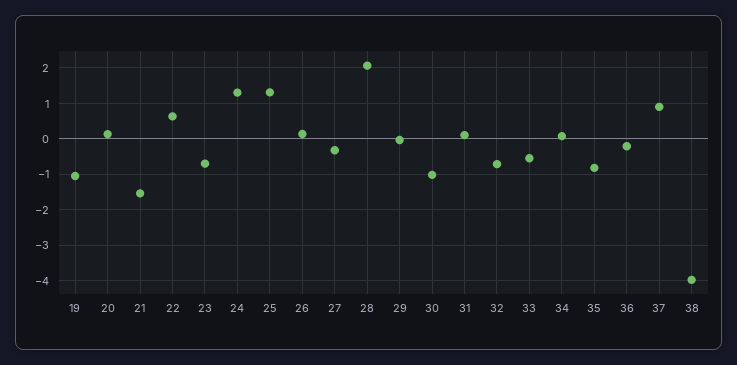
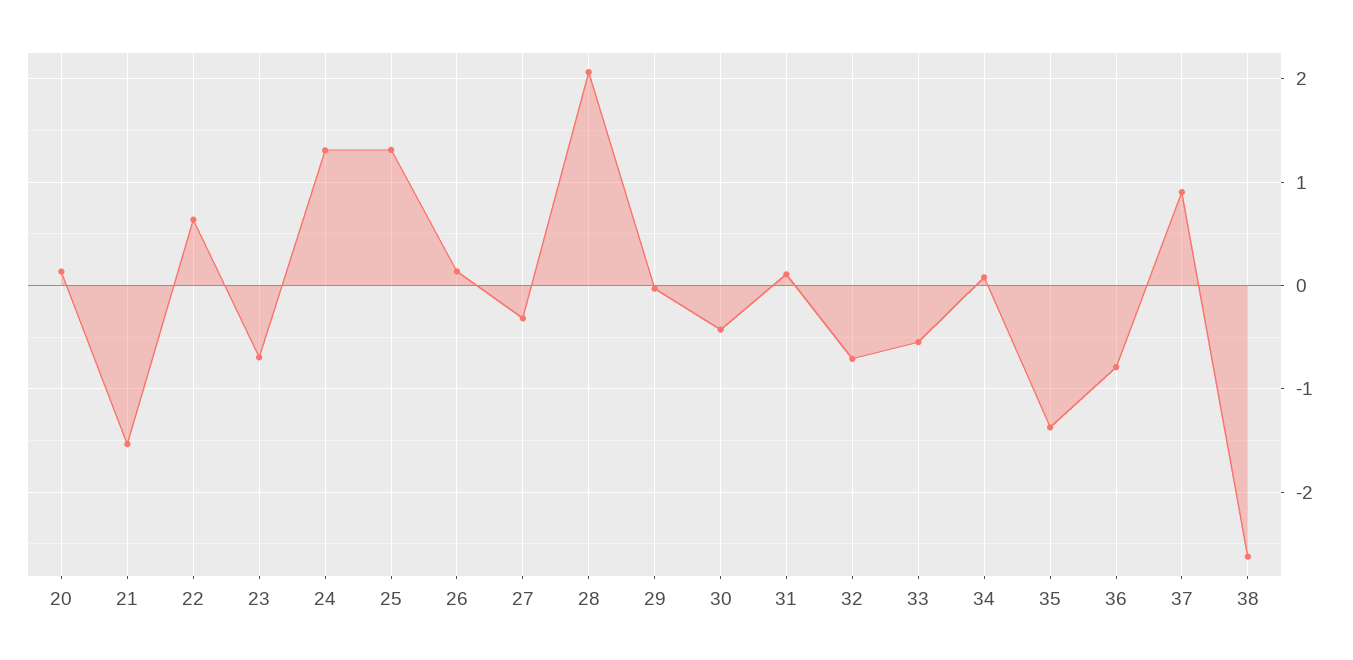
  {
-   "19": -1,
    "20": 0.1,
    "21": -1.5,
    "22": 0.6,
    "23": -0.7,
    "24": 1.3,
    "25": 1.3,
    "26": 0.1,
    "27": -0.3,
    "28": 2.1,
    "29": 0,
-   "30": -1,
+   "30": -0.4,
    "31": 0.1,
    "32": -0.7,
    "33": -0.5,
    "34": 0.1,
-   "35": -0.8,
+   "35": -1.4,
-   "36": -0.2,
+   "36": -0.8,
    "37": 0.9,
-   "38": -4
+   "38": -2.6
  }

